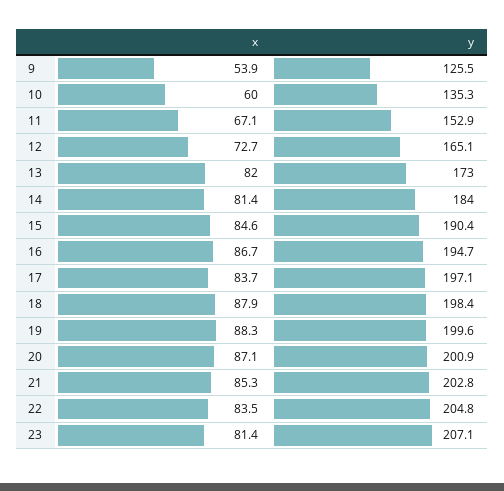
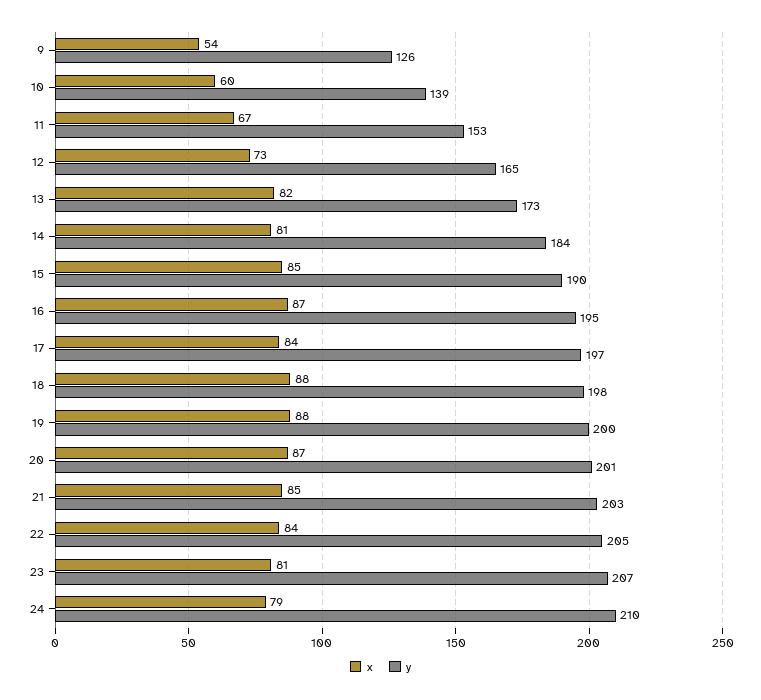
  {
    "x": {
      "9": 53.9,
      "10": 60,
      "11": 67.1,
      "12": 72.7,
      "13": 82,
      "14": 81.4,
      "15": 84.6,
      "16": 86.7,
      "17": 83.7,
      "18": 87.9,
      "19": 88.3,
      "20": 87.1,
      "21": 85.3,
      "22": 83.5,
-     "23": 81.4
+     "23": 81.4,
+     "24": 79
    },
    "y": {
      "9": 125.5,
-     "10": 135.3,
+     "10": 139,
      "11": 152.9,
      "12": 165.1,
      "13": 173,
      "14": 184,
      "15": 190.4,
      "16": 194.7,
      "17": 197.1,
      "18": 198.4,
      "19": 199.6,
      "20": 200.9,
      "21": 202.8,
      "22": 204.8,
-     "23": 207.1
+     "23": 207.1,
+     "24": 210
    }
  }

